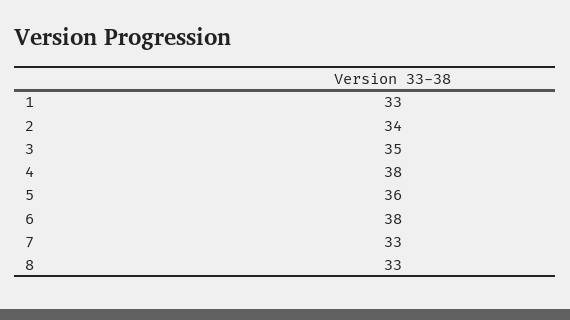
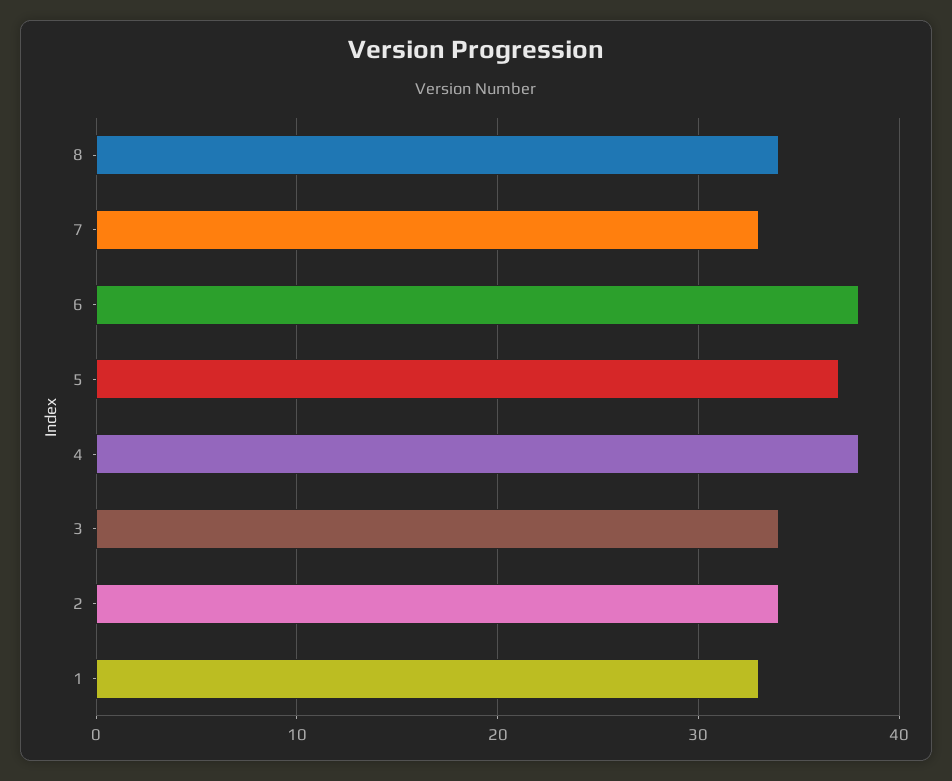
  {
    "1": 33,
    "2": 34,
-   "3": 35,
+   "3": 34,
    "4": 38,
-   "5": 36,
+   "5": 37,
    "6": 38,
    "7": 33,
-   "8": 33
+   "8": 34
  }

